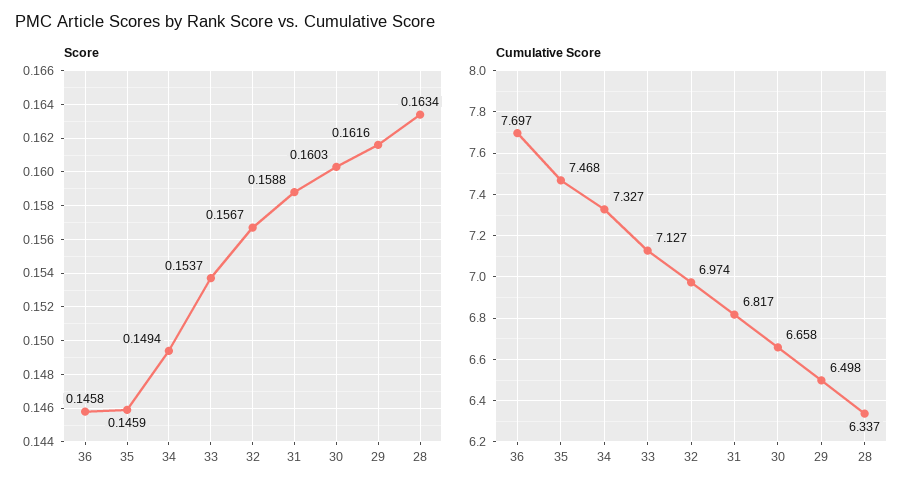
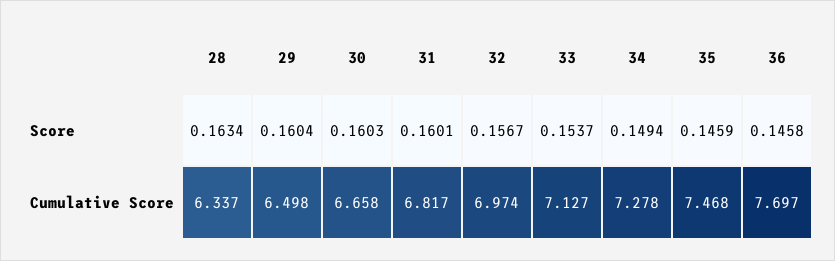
  {
    "Score": {
      "36": 0.1458,
      "35": 0.1459,
      "34": 0.1494,
      "33": 0.1537,
      "32": 0.1567,
-     "31": 0.1588,
+     "31": 0.1601,
      "30": 0.1603,
-     "29": 0.1616,
+     "29": 0.1604,
      "28": 0.1634
    },
    "Cumulative Score": {
      "36": 7.697,
      "35": 7.468,
-     "34": 7.327,
+     "34": 7.278,
      "33": 7.127,
      "32": 6.974,
      "31": 6.817,
      "30": 6.658,
      "29": 6.498,
      "28": 6.337
    }
  }

